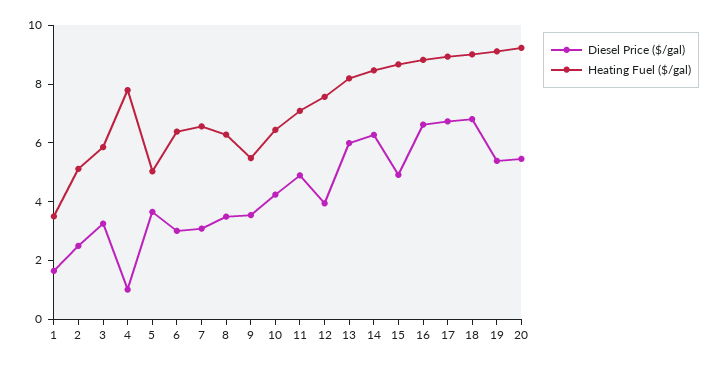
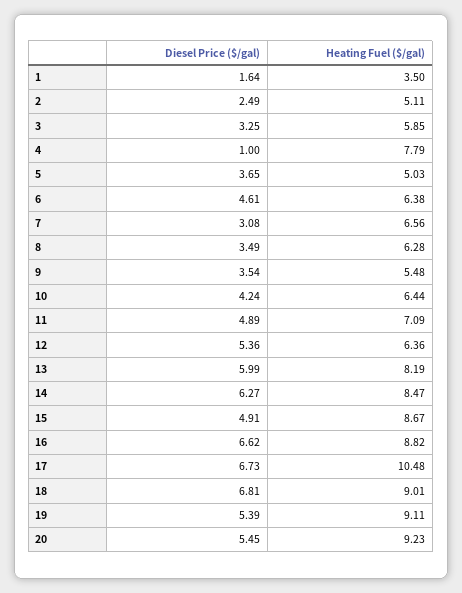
  {
    "Diesel Price ($/gal)": {
      "1": 1.64,
      "2": 2.49,
      "3": 3.25,
      "4": 1,
      "5": 3.65,
-     "6": 3,
+     "6": 4.61,
      "7": 3.08,
      "8": 3.49,
      "9": 3.54,
      "10": 4.24,
      "11": 4.89,
-     "12": 4,
+     "12": 5.36,
      "13": 5.99,
      "14": 6.27,
      "15": 4.91,
      "16": 6.62,
      "17": 6.73,
      "18": 6.81,
      "19": 5.39,
      "20": 5.45
    },
    "Heating Fuel ($/gal)": {
      "1": 3.5,
      "2": 5.11,
      "3": 5.85,
      "4": 7.79,
      "5": 5.03,
      "6": 6.38,
      "7": 6.56,
      "8": 6.28,
      "9": 5.48,
      "10": 6.44,
      "11": 7.09,
-     "12": 7.5,
+     "12": 6.36,
      "13": 8.19,
      "14": 8.47,
      "15": 8.67,
      "16": 8.82,
-     "17": 9,
+     "17": 10.48,
      "18": 9.01,
      "19": 9.11,
      "20": 9.23
    }
  }

